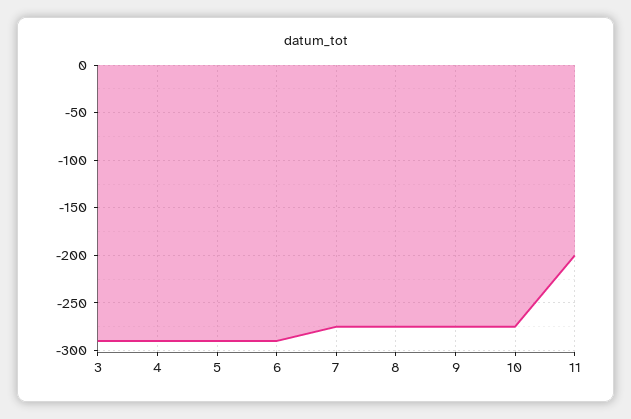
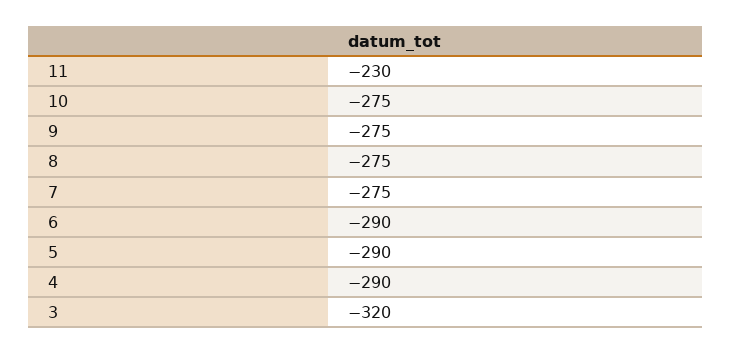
  {
-   "3": -290,
+   "3": -320,
    "4": -290,
    "5": -290,
    "6": -290,
    "7": -275,
    "8": -275,
    "9": -275,
    "10": -275,
-   "11": -200
+   "11": -230
  }

